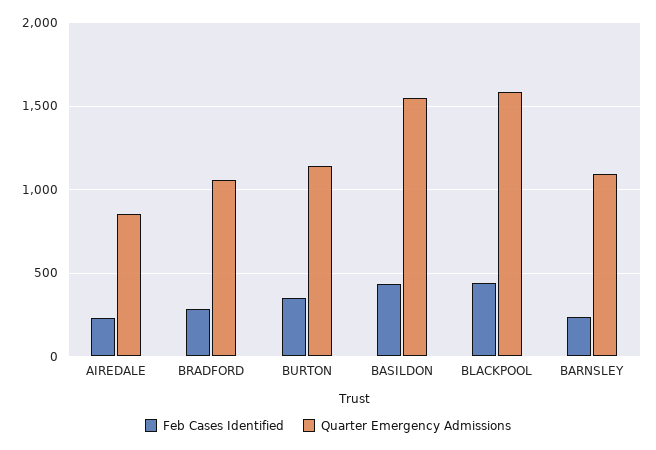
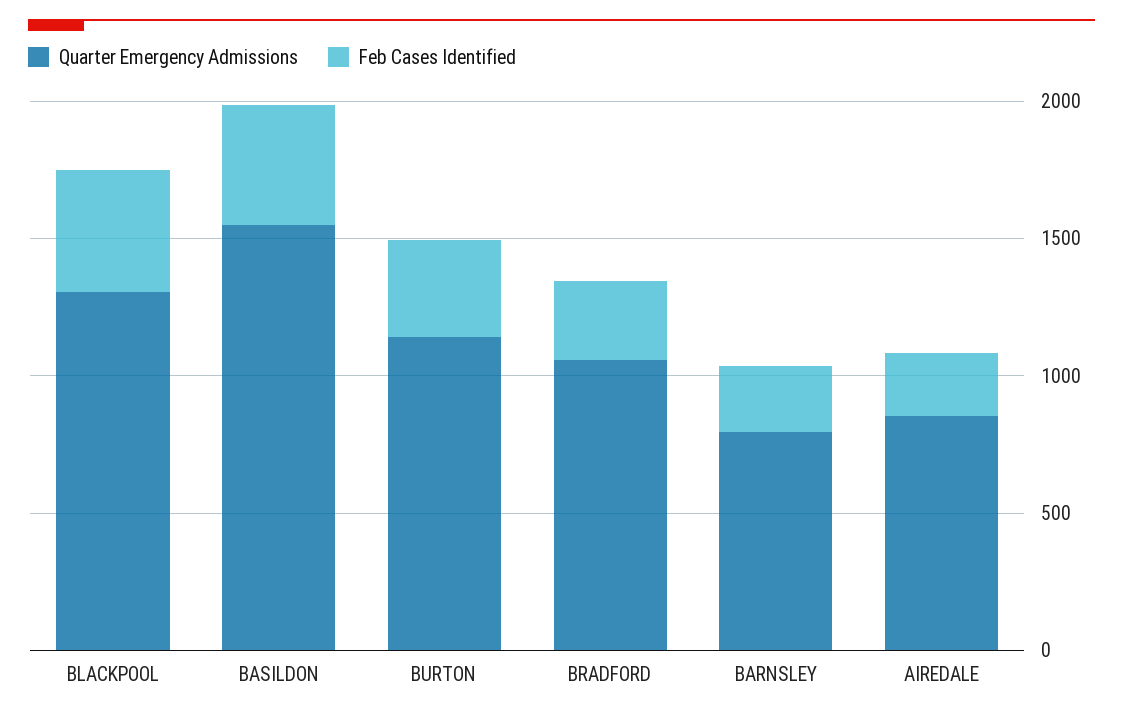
  {
    "Feb Cases Identified": {
      "AIREDALE": 250,
      "BRADFORD": 300,
      "BURTON": 350,
      "BASILDON": 450,
      "BLACKPOOL": 450,
      "BARNSLEY": 250
    },
    "Quarter Emergency Admissions": {
      "AIREDALE": 850,
      "BRADFORD": 1050,
      "BURTON": 1150,
      "BASILDON": 1550,
-     "BLACKPOOL": 1600,
+     "BLACKPOOL": 1300,
-     "BARNSLEY": 1100
+     "BARNSLEY": 800
    }
  }

